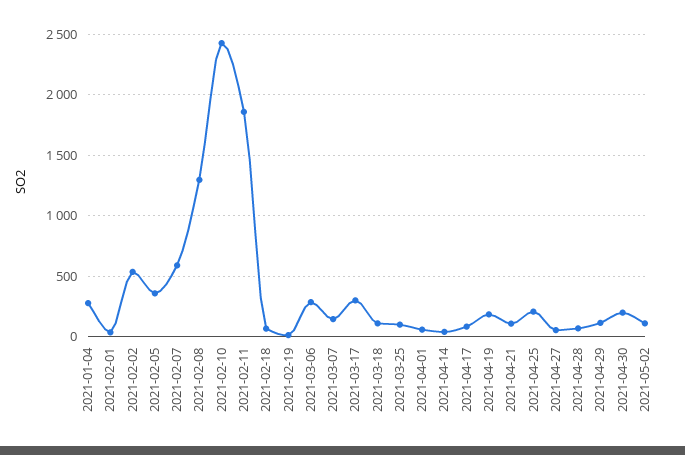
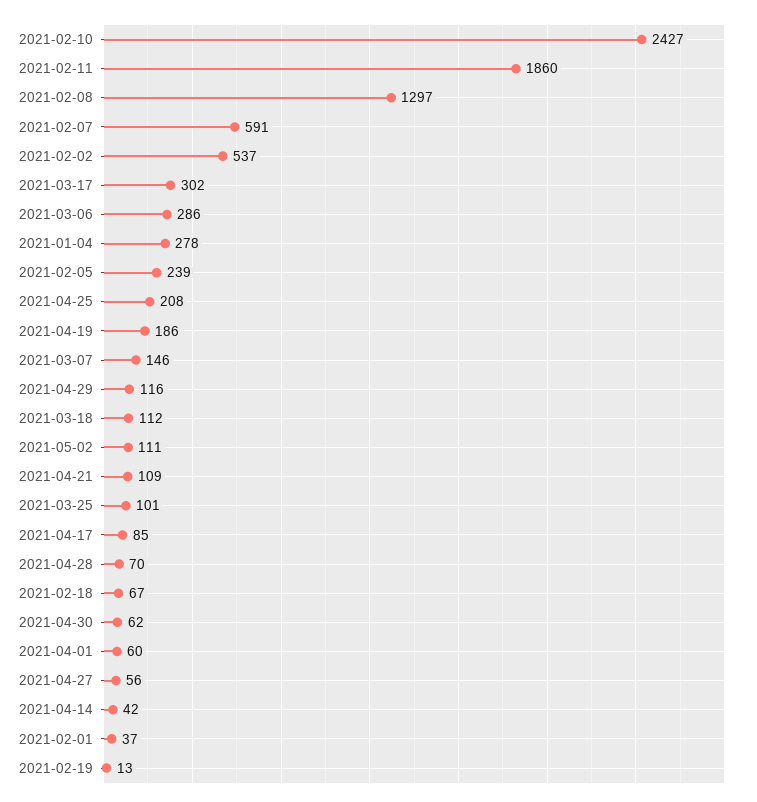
  {
    "2021-01-04": 278,
    "2021-02-01": 37,
    "2021-02-02": 537,
-   "2021-02-05": 350,
+   "2021-02-05": 239,
    "2021-02-07": 591,
    "2021-02-08": 1297,
    "2021-02-10": 2427,
    "2021-02-11": 1860,
    "2021-02-18": 67,
    "2021-02-19": 13,
    "2021-03-06": 286,
    "2021-03-07": 146,
    "2021-03-17": 302,
    "2021-03-18": 112,
    "2021-03-25": 101,
    "2021-04-01": 60,
    "2021-04-14": 42,
    "2021-04-17": 85,
    "2021-04-19": 186,
    "2021-04-21": 109,
    "2021-04-25": 208,
    "2021-04-27": 56,
    "2021-04-28": 70,
    "2021-04-29": 116,
-   "2021-04-30": 200,
+   "2021-04-30": 62,
    "2021-05-02": 111
  }

